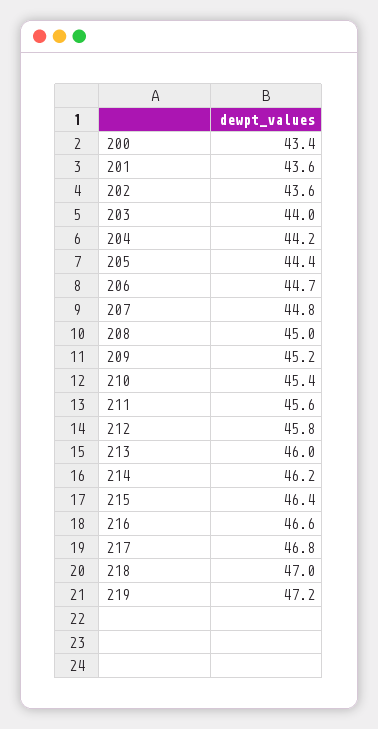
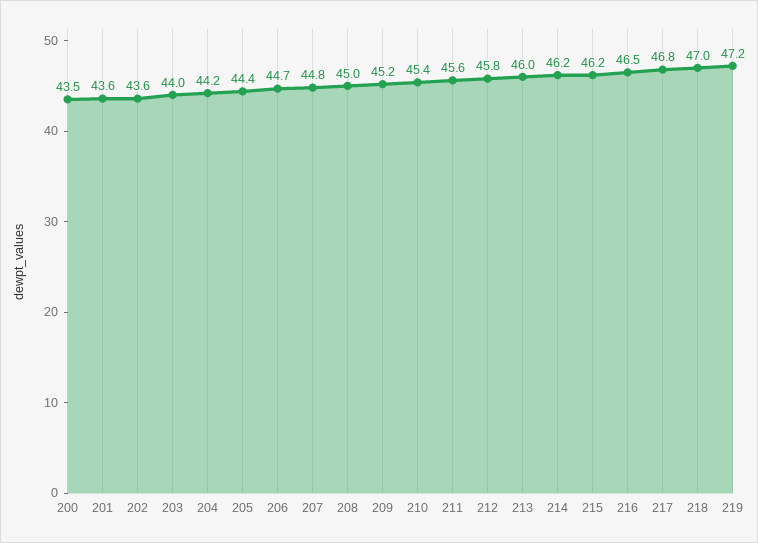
  {
-   "200": 43.4,
+   "200": 43.5,
    "201": 43.6,
    "202": 43.6,
    "203": 44,
    "204": 44.2,
    "205": 44.4,
    "206": 44.7,
    "207": 44.8,
    "208": 45,
    "209": 45.2,
    "210": 45.4,
    "211": 45.6,
    "212": 45.8,
    "213": 46,
    "214": 46.2,
-   "215": 46.4,
+   "215": 46.2,
-   "216": 46.6,
+   "216": 46.5,
    "217": 46.8,
    "218": 47,
    "219": 47.2
  }

